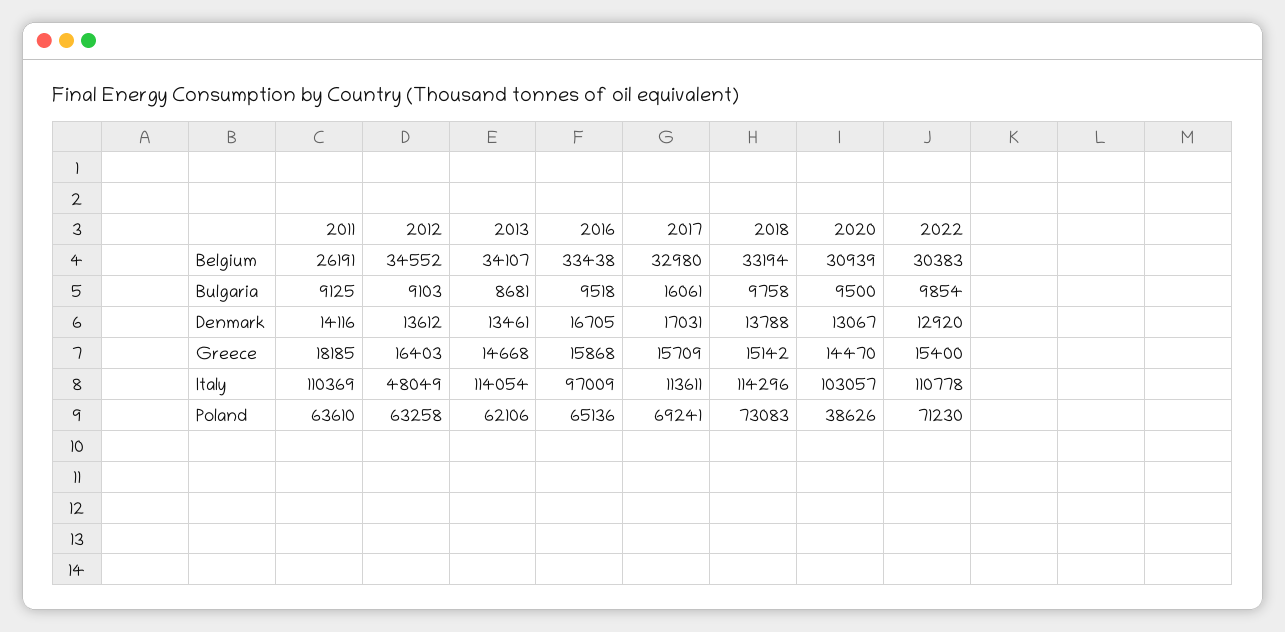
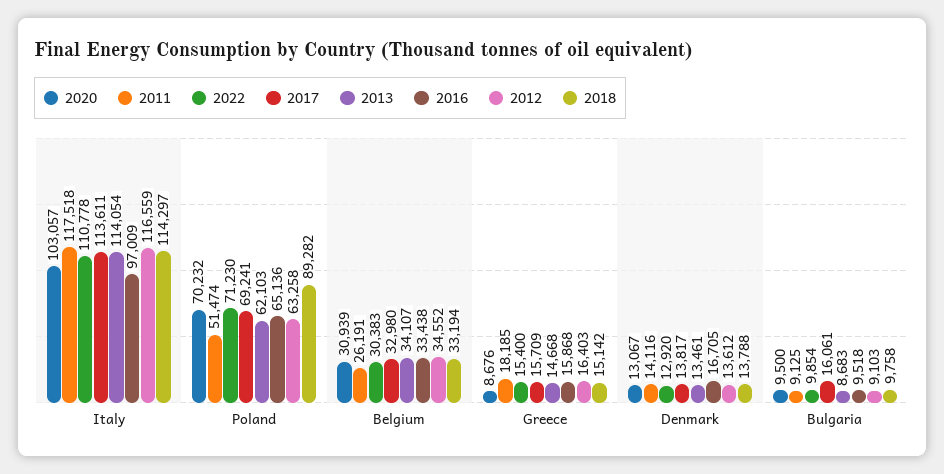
  {
    "2011": {
      "Belgium": 26191,
      "Bulgaria": 9125,
      "Denmark": 14116,
      "Greece": 18185,
-     "Italy": 110369,
+     "Italy": 117518,
-     "Poland": 63610
+     "Poland": 51474
    },
    "2012": {
      "Belgium": 34552,
      "Bulgaria": 9103,
      "Denmark": 13612,
      "Greece": 16403,
-     "Italy": 48049,
+     "Italy": 116559,
      "Poland": 63258
    },
    "2013": {
      "Belgium": 34107,
-     "Bulgaria": 8681,
+     "Bulgaria": 8683,
      "Denmark": 13461,
      "Greece": 14668,
      "Italy": 114054,
-     "Poland": 62106
+     "Poland": 62103
    },
    "2016": {
      "Belgium": 33438,
      "Bulgaria": 9518,
      "Denmark": 16705,
      "Greece": 15868,
      "Italy": 97009,
      "Poland": 65136
    },
    "2017": {
      "Belgium": 32980,
      "Bulgaria": 16061,
-     "Denmark": 17031,
+     "Denmark": 13817,
      "Greece": 15709,
      "Italy": 113611,
      "Poland": 69241
    },
    "2018": {
      "Belgium": 33194,
      "Bulgaria": 9758,
      "Denmark": 13788,
      "Greece": 15142,
-     "Italy": 114296,
+     "Italy": 114297,
-     "Poland": 73083
+     "Poland": 89282
    },
    "2020": {
      "Belgium": 30939,
      "Bulgaria": 9500,
      "Denmark": 13067,
-     "Greece": 14470,
+     "Greece": 8676,
      "Italy": 103057,
-     "Poland": 38626
+     "Poland": 70232
    },
    "2022": {
      "Belgium": 30383,
      "Bulgaria": 9854,
      "Denmark": 12920,
      "Greece": 15400,
      "Italy": 110778,
      "Poland": 71230
    }
  }

